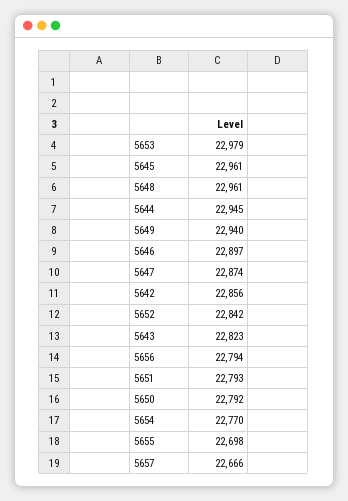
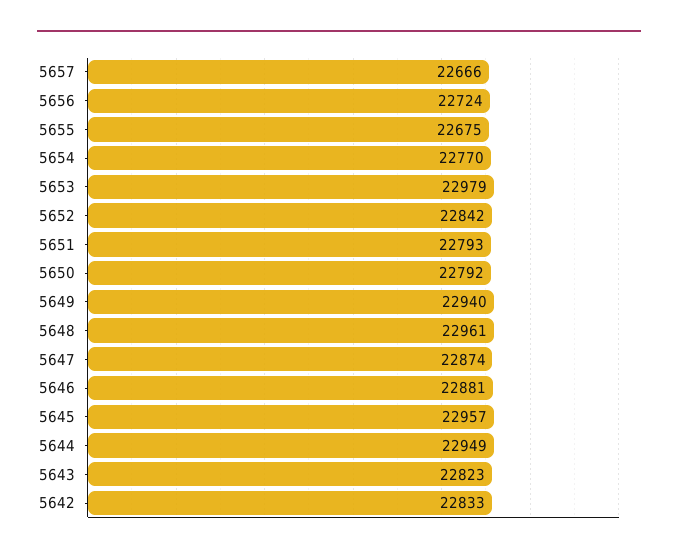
  {
    "5653": 22979,
-   "5645": 22961,
+   "5645": 22957,
    "5648": 22961,
-   "5644": 22945,
+   "5644": 22949,
    "5649": 22940,
-   "5646": 22897,
+   "5646": 22881,
    "5647": 22874,
-   "5642": 22856,
+   "5642": 22833,
    "5652": 22842,
    "5643": 22823,
-   "5656": 22794,
+   "5656": 22724,
    "5651": 22793,
    "5650": 22792,
    "5654": 22770,
-   "5655": 22698,
+   "5655": 22675,
    "5657": 22666
  }

